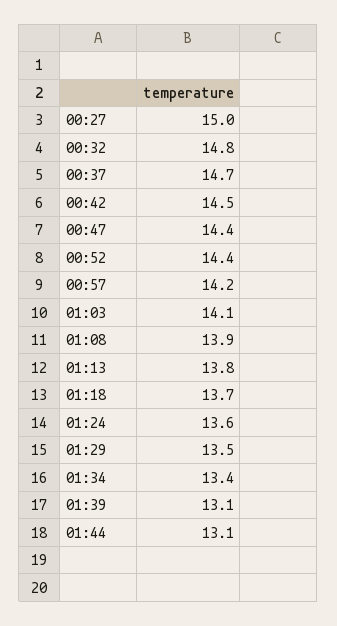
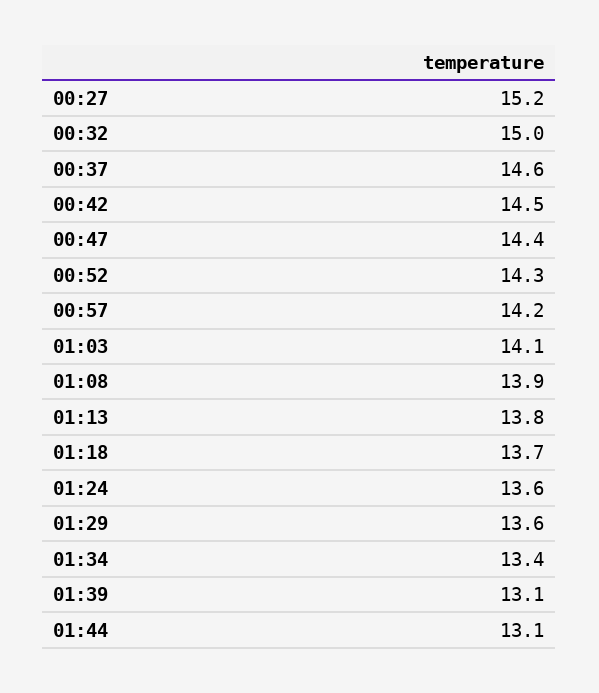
  {
-   "00:27": 15,
+   "00:27": 15.2,
-   "00:32": 14.8,
+   "00:32": 15,
-   "00:37": 14.7,
+   "00:37": 14.6,
    "00:42": 14.5,
    "00:47": 14.4,
-   "00:52": 14.4,
+   "00:52": 14.3,
    "00:57": 14.2,
    "01:03": 14.1,
    "01:08": 13.9,
    "01:13": 13.8,
    "01:18": 13.7,
    "01:24": 13.6,
-   "01:29": 13.5,
+   "01:29": 13.6,
    "01:34": 13.4,
    "01:39": 13.1,
    "01:44": 13.1
  }

